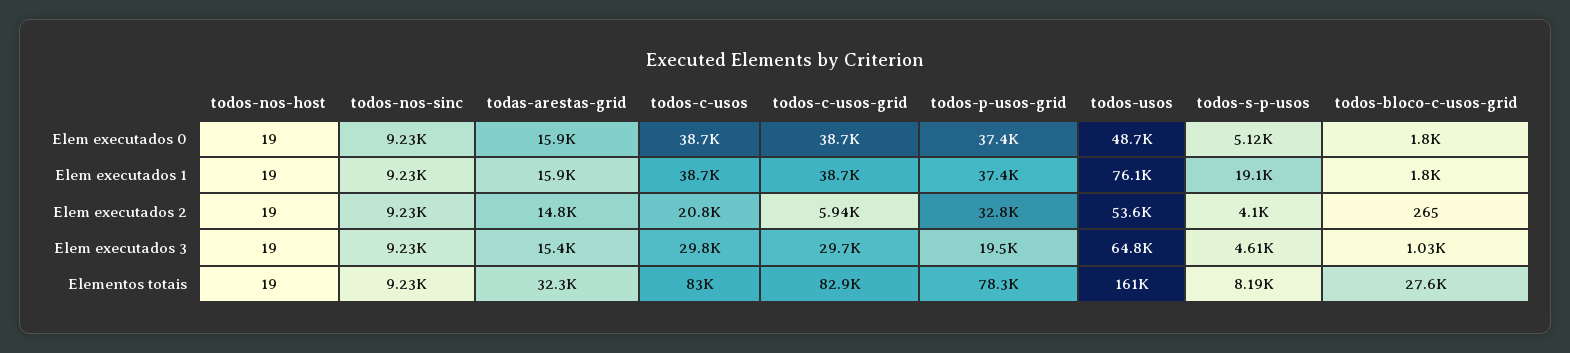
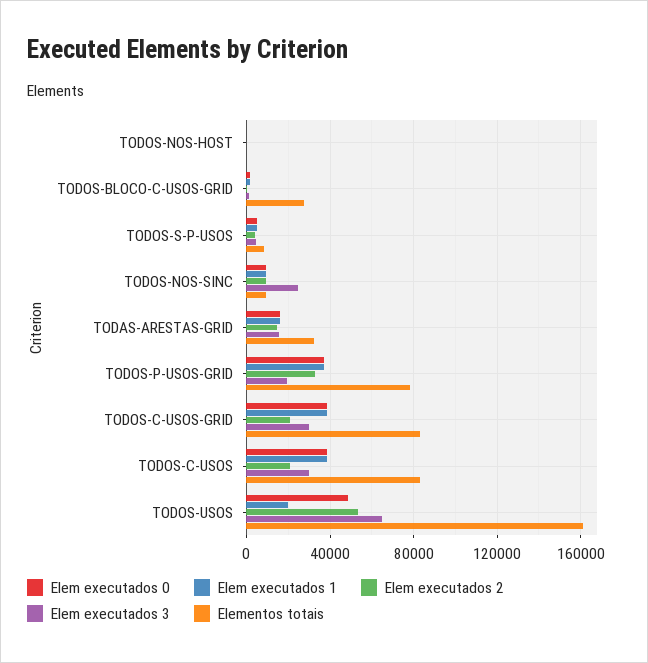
  {
    "Elem executados 0": {
      "todos-nos-host": 19,
      "todos-nos-sinc": 9230,
      "todas-arestas-grid": 15900,
      "todos-c-usos": 38700,
      "todos-c-usos-grid": 38700,
      "todos-p-usos-grid": 37400,
      "todos-usos": 48700,
      "todos-s-p-usos": 5120,
      "todos-bloco-c-usos-grid": 1800
    },
    "Elem executados 1": {
      "todos-nos-host": 19,
      "todos-nos-sinc": 9230,
      "todas-arestas-grid": 15900,
      "todos-c-usos": 38700,
      "todos-c-usos-grid": 38700,
      "todos-p-usos-grid": 37400,
-     "todos-usos": 76100,
+     "todos-usos": 20000,
-     "todos-s-p-usos": 19100,
+     "todos-s-p-usos": 5000,
      "todos-bloco-c-usos-grid": 1800
    },
    "Elem executados 2": {
      "todos-nos-host": 19,
      "todos-nos-sinc": 9230,
      "todas-arestas-grid": 14800,
      "todos-c-usos": 20800,
-     "todos-c-usos-grid": 5940,
+     "todos-c-usos-grid": 20000,
      "todos-p-usos-grid": 32800,
      "todos-usos": 53600,
      "todos-s-p-usos": 4100,
      "todos-bloco-c-usos-grid": 265
    },
    "Elem executados 3": {
      "todos-nos-host": 19,
-     "todos-nos-sinc": 9230,
+     "todos-nos-sinc": 25000,
      "todas-arestas-grid": 15400,
      "todos-c-usos": 29800,
      "todos-c-usos-grid": 29700,
      "todos-p-usos-grid": 19500,
      "todos-usos": 64800,
      "todos-s-p-usos": 4610,
      "todos-bloco-c-usos-grid": 1030
    },
    "Elementos totais": {
      "todos-nos-host": 19,
      "todos-nos-sinc": 9230,
      "todas-arestas-grid": 32300,
      "todos-c-usos": 83000,
      "todos-c-usos-grid": 82900,
      "todos-p-usos-grid": 78300,
      "todos-usos": 161000,
      "todos-s-p-usos": 8190,
      "todos-bloco-c-usos-grid": 27600
    }
  }

